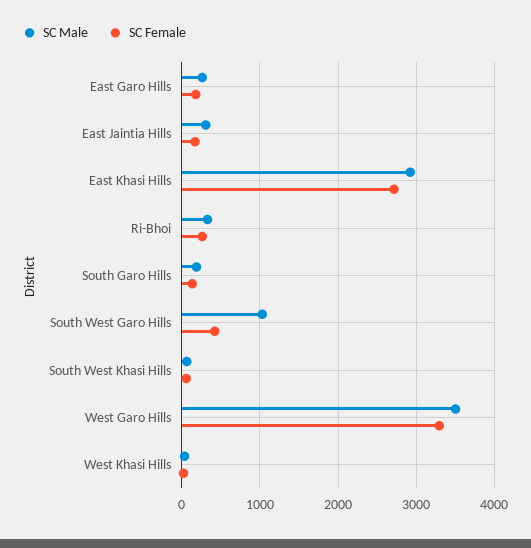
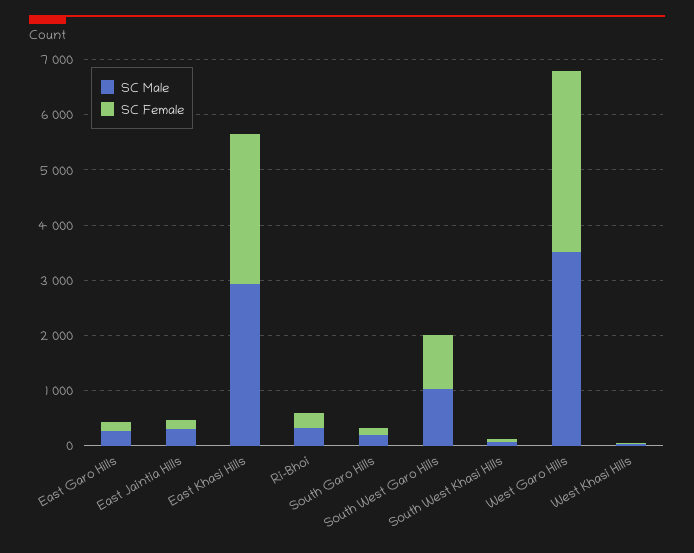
  {
    "SC Male": {
      "East Garo Hills": 300,
      "East Jaintia Hills": 300,
      "East Khasi Hills": 2900,
      "Ri-Bhoi": 300,
      "South Garo Hills": 200,
      "South West Garo Hills": 1000,
      "South West Khasi Hills": 100,
      "West Garo Hills": 3500,
      "West Khasi Hills": 0
    },
    "SC Female": {
      "East Garo Hills": 200,
      "East Jaintia Hills": 200,
      "East Khasi Hills": 2700,
      "Ri-Bhoi": 300,
      "South Garo Hills": 100,
-     "South West Garo Hills": 400,
+     "South West Garo Hills": 1000,
      "South West Khasi Hills": 100,
      "West Garo Hills": 3300,
      "West Khasi Hills": 0
    }
  }

